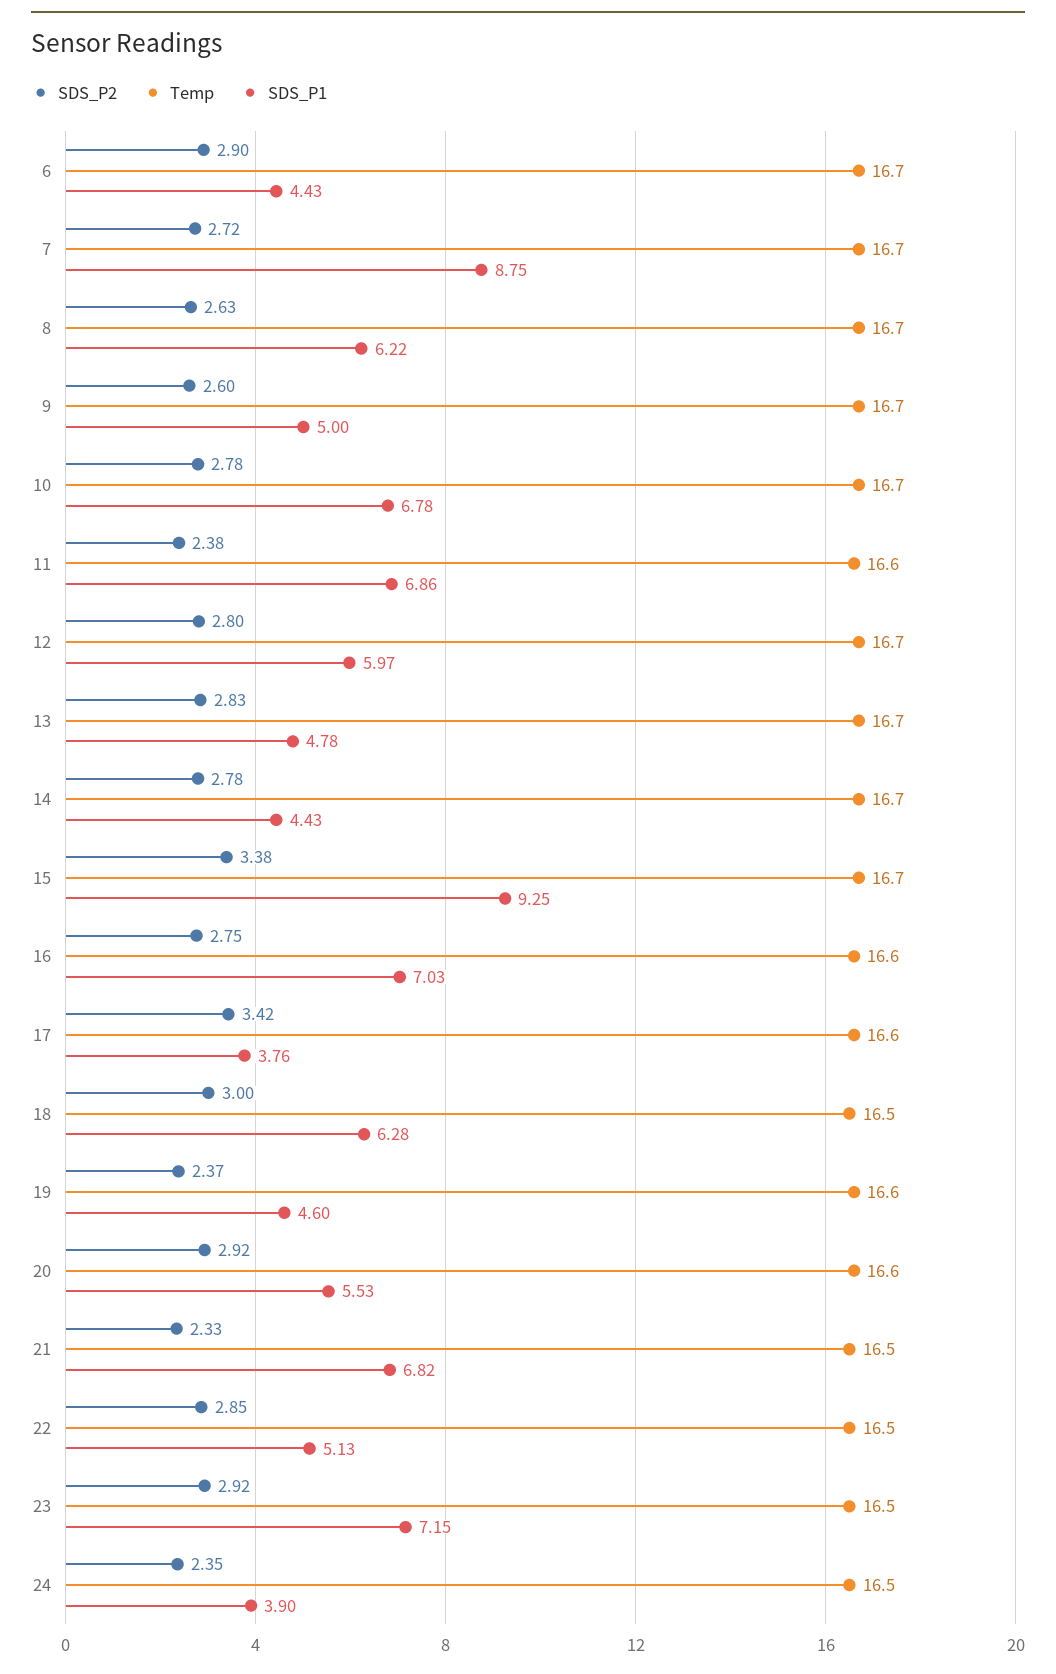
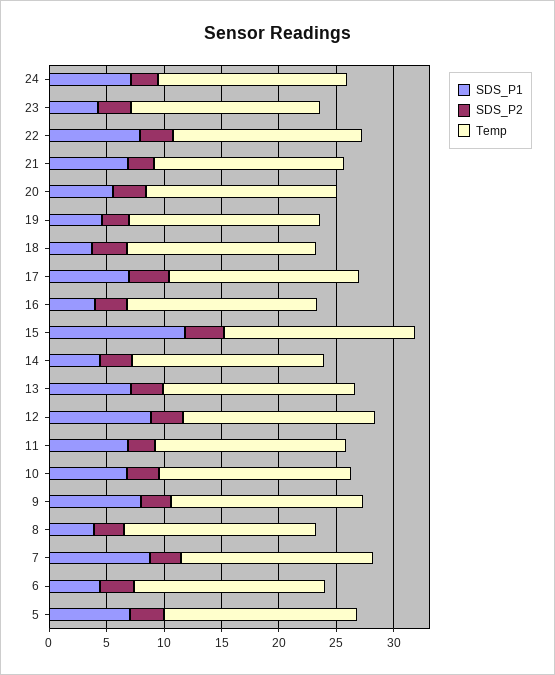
  {
    "SDS_P2": {
      "6": 2.9,
      "7": 2.72,
      "8": 2.63,
      "9": 2.6,
      "10": 2.78,
      "11": 2.38,
      "12": 2.8,
      "13": 2.83,
      "14": 2.78,
      "15": 3.38,
      "16": 2.75,
      "17": 3.42,
      "18": 3,
      "19": 2.37,
      "20": 2.92,
      "21": 2.33,
      "22": 2.85,
      "23": 2.92,
-     "24": 2.35
+     "24": 2.35,
+     "5": 3
    },
    "Temp": {
      "6": 16.7,
      "7": 16.7,
      "8": 16.7,
      "9": 16.7,
      "10": 16.7,
      "11": 16.6,
      "12": 16.7,
      "13": 16.7,
      "14": 16.7,
      "15": 16.7,
      "16": 16.6,
      "17": 16.6,
      "18": 16.5,
      "19": 16.6,
      "20": 16.6,
      "21": 16.5,
      "22": 16.5,
      "23": 16.5,
-     "24": 16.5
+     "24": 16.5,
+     "5": 17
    },
    "SDS_P1": {
      "6": 4.43,
      "7": 8.75,
-     "8": 6.22,
+     "8": 4,
-     "9": 5,
+     "9": 8,
      "10": 6.78,
      "11": 6.86,
-     "12": 5.97,
+     "12": 9,
-     "13": 4.78,
+     "13": 7,
      "14": 4.43,
-     "15": 9.25,
+     "15": 12,
-     "16": 7.03,
+     "16": 4,
-     "17": 3.76,
+     "17": 7,
-     "18": 6.28,
+     "18": 4,
      "19": 4.6,
      "20": 5.53,
      "21": 6.82,
-     "22": 5.13,
+     "22": 8,
-     "23": 7.15,
+     "23": 4,
-     "24": 3.9
+     "24": 7,
+     "5": 7
    }
  }

